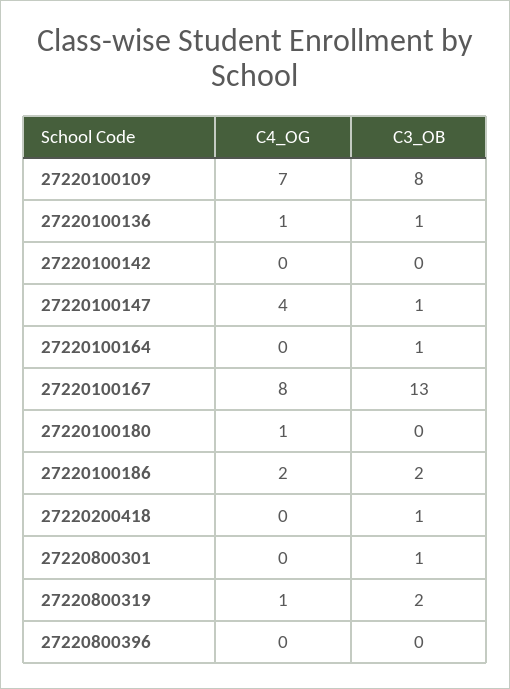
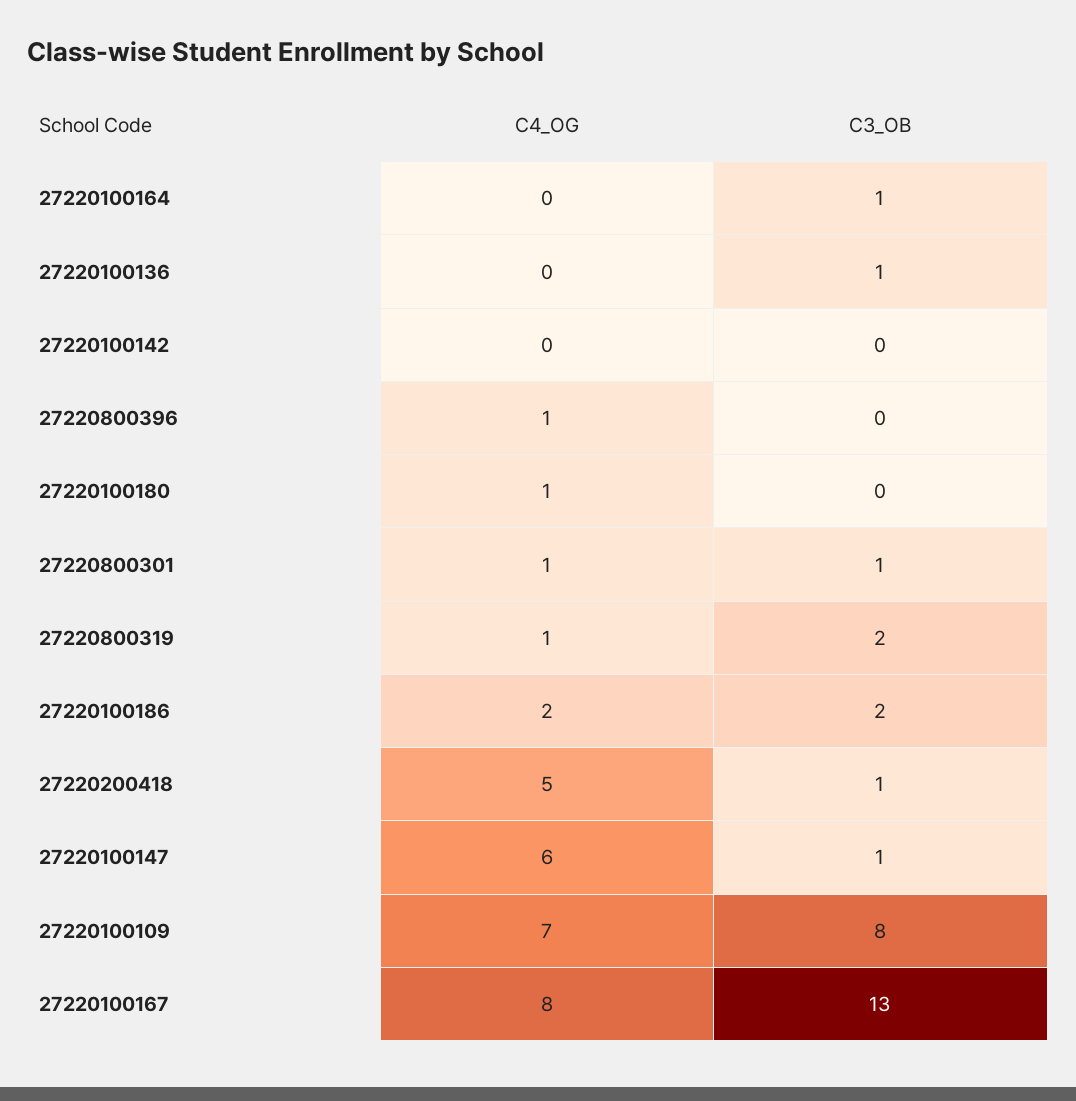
  {
    "C4_OG": {
      "27220100109": 7,
-     "27220100136": 1,
+     "27220100136": 0,
      "27220100142": 0,
-     "27220100147": 4,
+     "27220100147": 6,
      "27220100164": 0,
      "27220100167": 8,
      "27220100180": 1,
      "27220100186": 2,
-     "27220200418": 0,
+     "27220200418": 5,
-     "27220800301": 0,
+     "27220800301": 1,
      "27220800319": 1,
-     "27220800396": 0
+     "27220800396": 1
    },
    "C3_OB": {
      "27220100109": 8,
      "27220100136": 1,
      "27220100142": 0,
      "27220100147": 1,
      "27220100164": 1,
      "27220100167": 13,
      "27220100180": 0,
      "27220100186": 2,
      "27220200418": 1,
      "27220800301": 1,
      "27220800319": 2,
      "27220800396": 0
    }
  }

